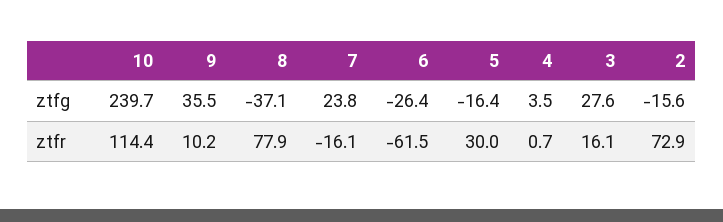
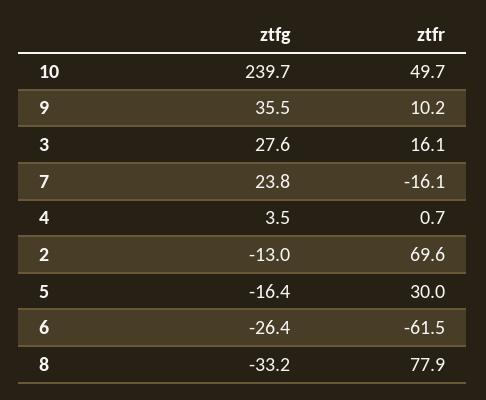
  {
    "10": {
      "ztfg": 239.7,
-     "ztfr": 114.4
+     "ztfr": 49.7
    },
    "9": {
      "ztfg": 35.5,
      "ztfr": 10.2
    },
    "8": {
-     "ztfg": -37.1,
+     "ztfg": -33.2,
      "ztfr": 77.9
    },
    "7": {
      "ztfg": 23.8,
      "ztfr": -16.1
    },
    "6": {
      "ztfg": -26.4,
      "ztfr": -61.5
    },
    "5": {
      "ztfg": -16.4,
      "ztfr": 30
    },
    "4": {
      "ztfg": 3.5,
      "ztfr": 0.7
    },
    "3": {
      "ztfg": 27.6,
      "ztfr": 16.1
    },
    "2": {
-     "ztfg": -15.6,
+     "ztfg": -13,
-     "ztfr": 72.9
+     "ztfr": 69.6
    }
  }

